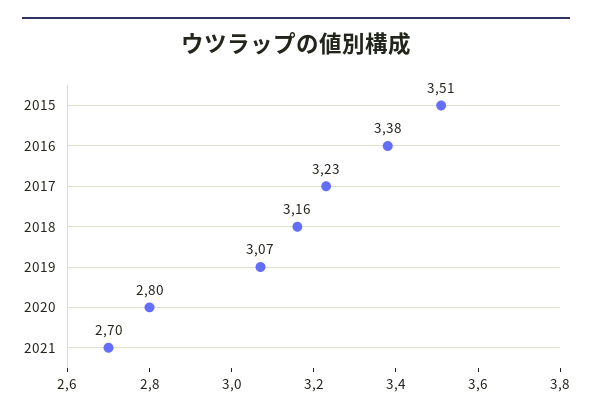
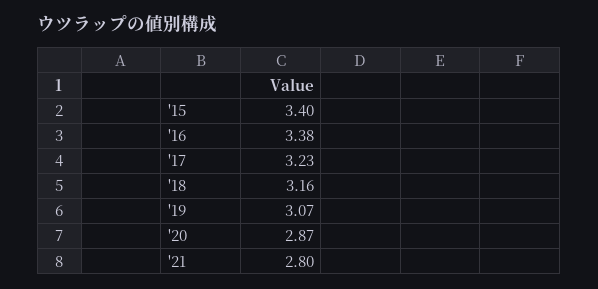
  {
-   "2015": 3.51,
+   "2015": 3.4,
    "2016": 3.38,
    "2017": 3.23,
    "2018": 3.16,
    "2019": 3.07,
-   "2020": 2.8,
+   "2020": 2.87,
-   "2021": 2.7
+   "2021": 2.8
  }

